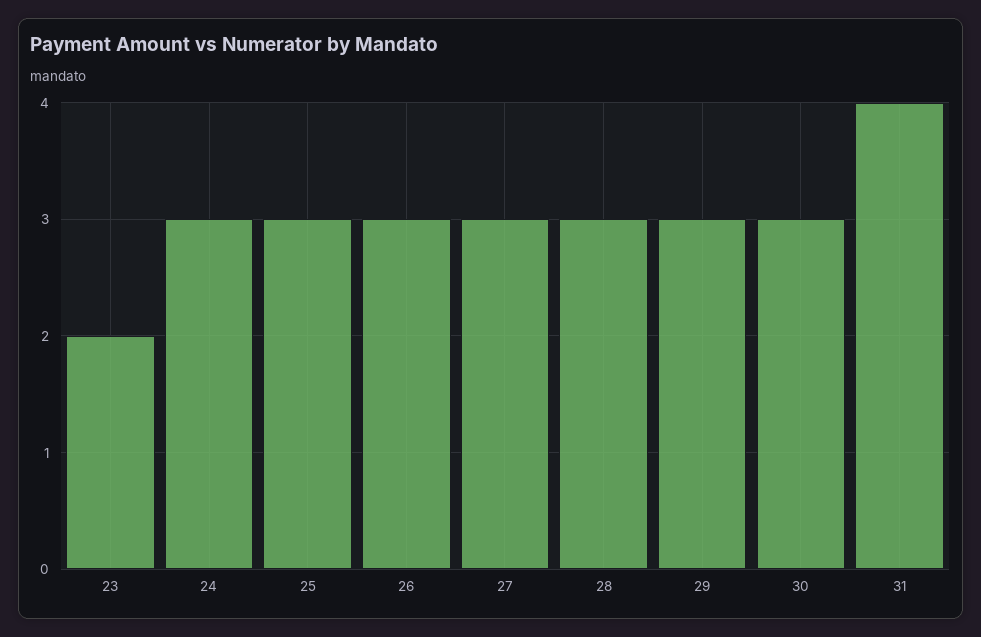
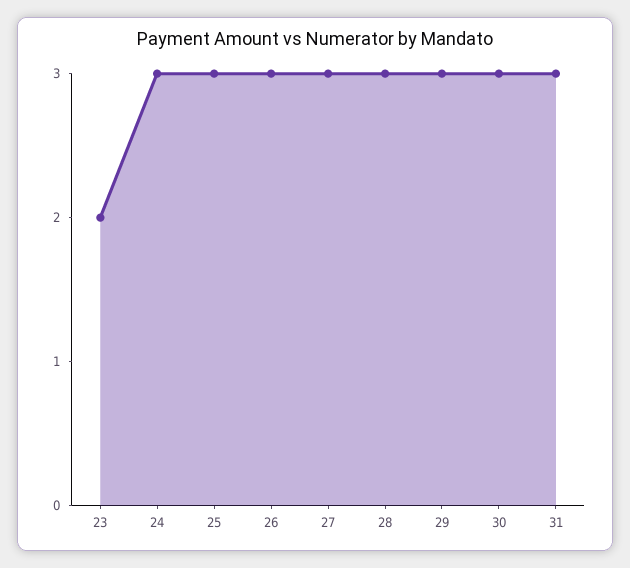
  {
    "23": 2,
    "24": 3,
    "25": 3,
    "26": 3,
    "27": 3,
    "28": 3,
    "29": 3,
    "30": 3,
-   "31": 4
+   "31": 3
  }

